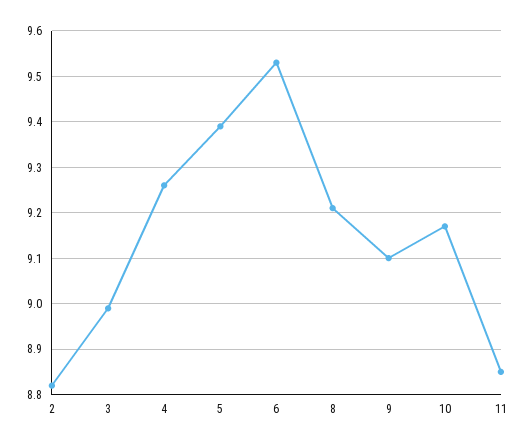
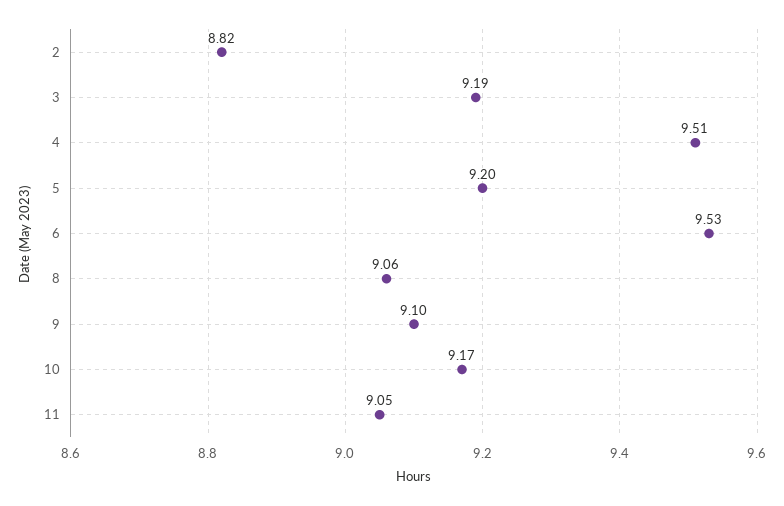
  {
    "2": 8.82,
-   "3": 9,
+   "3": 9.19,
-   "4": 9.25,
+   "4": 9.51,
-   "5": 9.4,
+   "5": 9.2,
    "6": 9.53,
-   "8": 9.2,
+   "8": 9.06,
    "9": 9.1,
    "10": 9.17,
-   "11": 8.85
+   "11": 9.05
  }

